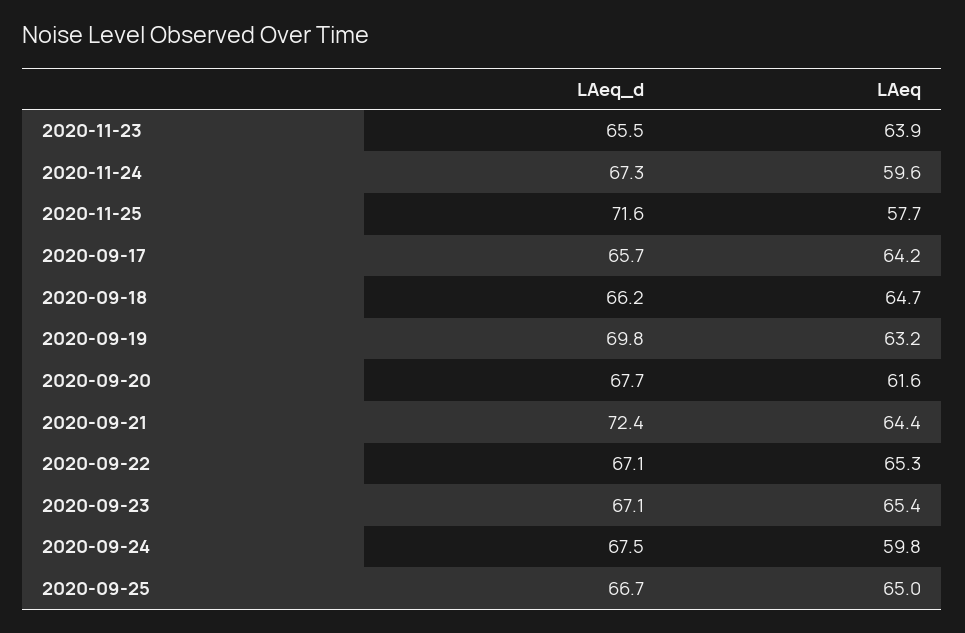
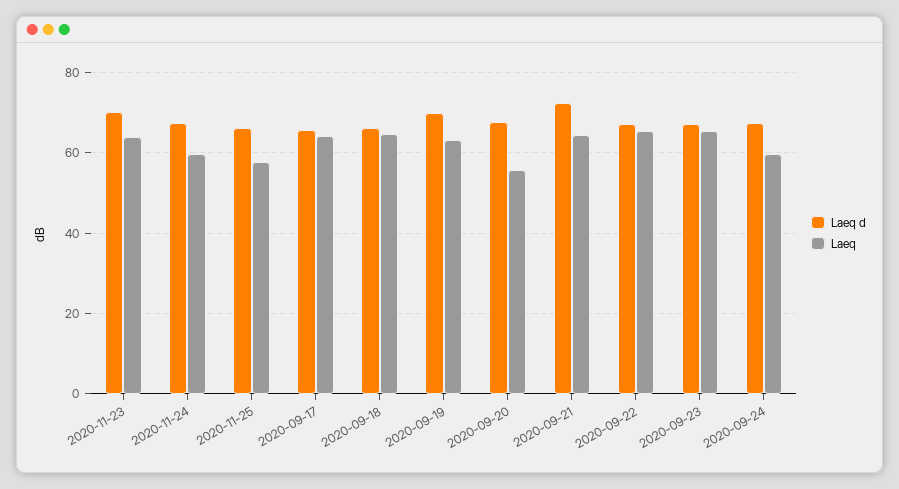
  {
    "LAeq_d": {
-     "2020-11-23": 65.5,
+     "2020-11-23": 70,
      "2020-11-24": 67.3,
-     "2020-11-25": 71.6,
+     "2020-11-25": 66,
      "2020-09-17": 65.7,
      "2020-09-18": 66.2,
      "2020-09-19": 69.8,
      "2020-09-20": 67.7,
      "2020-09-21": 72.4,
      "2020-09-22": 67.1,
      "2020-09-23": 67.1,
-     "2020-09-24": 67.5,
+     "2020-09-24": 67.5
-     "2020-09-25": 66.7
    },
    "LAeq": {
      "2020-11-23": 63.9,
      "2020-11-24": 59.6,
      "2020-11-25": 57.7,
      "2020-09-17": 64.2,
      "2020-09-18": 64.7,
      "2020-09-19": 63.2,
-     "2020-09-20": 61.6,
+     "2020-09-20": 56,
      "2020-09-21": 64.4,
      "2020-09-22": 65.3,
      "2020-09-23": 65.4,
-     "2020-09-24": 59.8,
+     "2020-09-24": 59.8
-     "2020-09-25": 65
    }
  }

